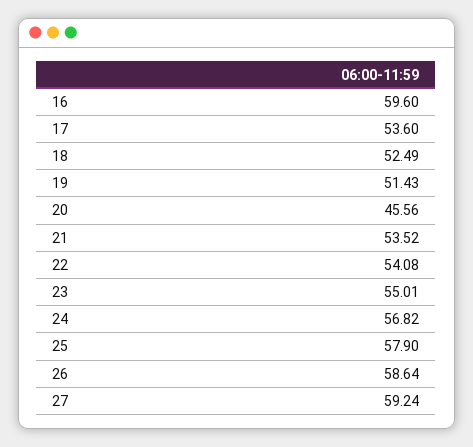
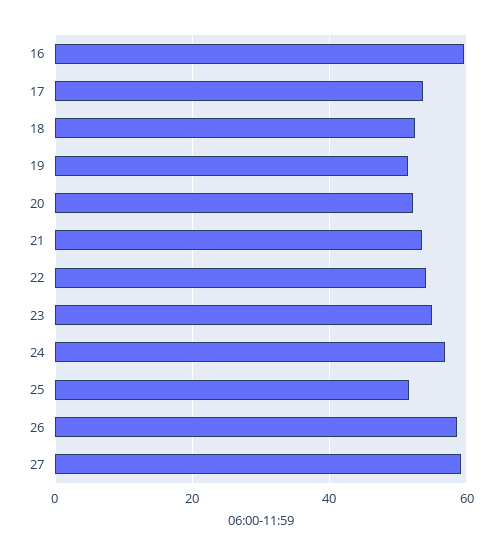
  {
    "16": 59.6,
    "17": 53.6,
    "18": 52.49,
    "19": 51.43,
-   "20": 45.56,
+   "20": 52,
    "21": 53.52,
    "22": 54.08,
    "23": 55.01,
    "24": 56.82,
-   "25": 57.9,
+   "25": 52,
    "26": 58.64,
    "27": 59.24
  }

